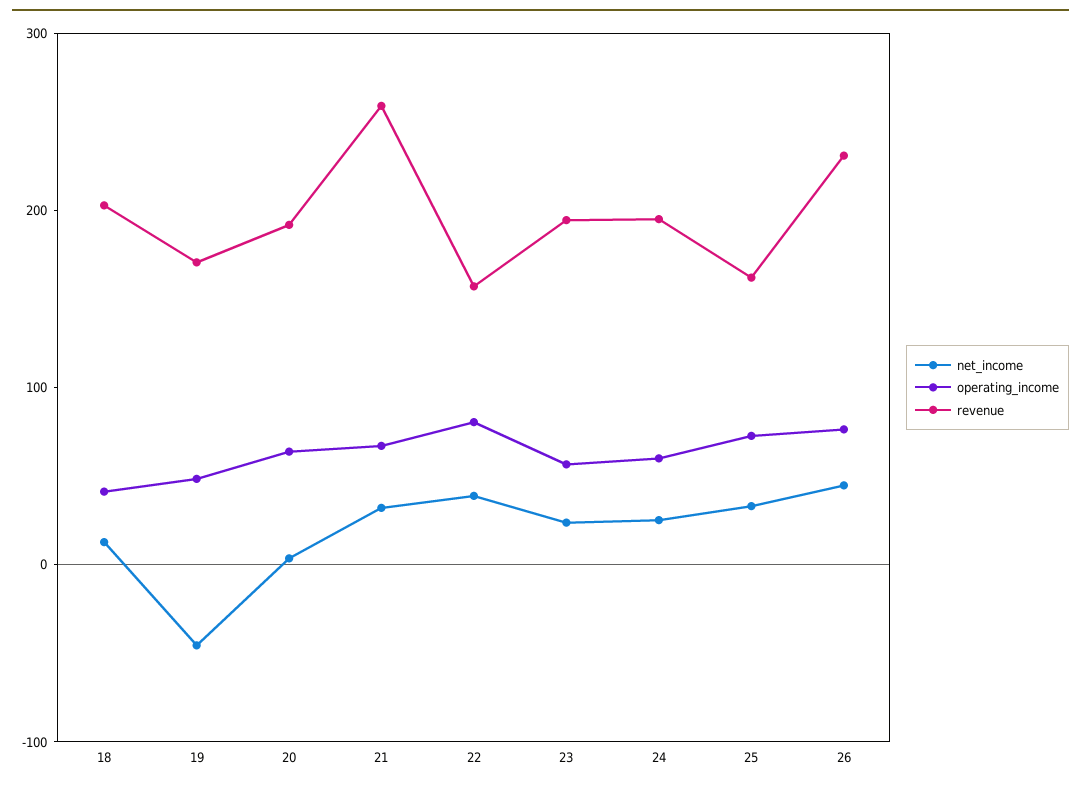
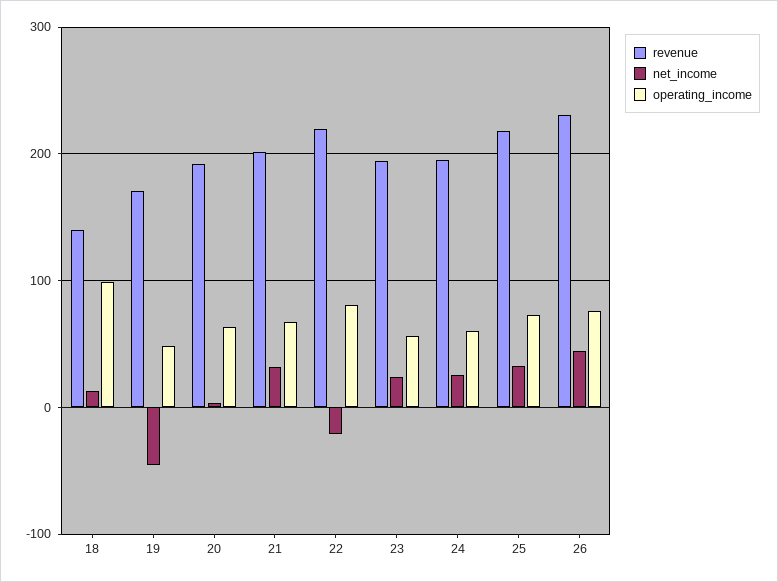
  {
    "net_income": {
      "18": 10,
      "19": -50,
      "20": 0,
      "21": 30,
-     "22": 40,
+     "22": -20,
      "23": 20,
      "24": 30,
      "25": 30,
      "26": 40
    },
    "operating_income": {
-     "18": 40,
+     "18": 100,
      "19": 50,
      "20": 60,
      "21": 70,
      "22": 80,
      "23": 60,
      "24": 60,
      "25": 70,
      "26": 80
    },
    "revenue": {
-     "18": 200,
+     "18": 140,
      "19": 170,
      "20": 190,
-     "21": 260,
+     "21": 200,
-     "22": 160,
+     "22": 220,
      "23": 190,
      "24": 200,
-     "25": 160,
+     "25": 220,
      "26": 230
    }
  }

